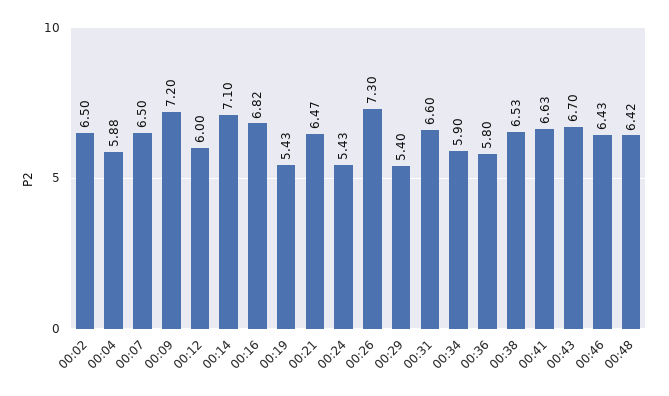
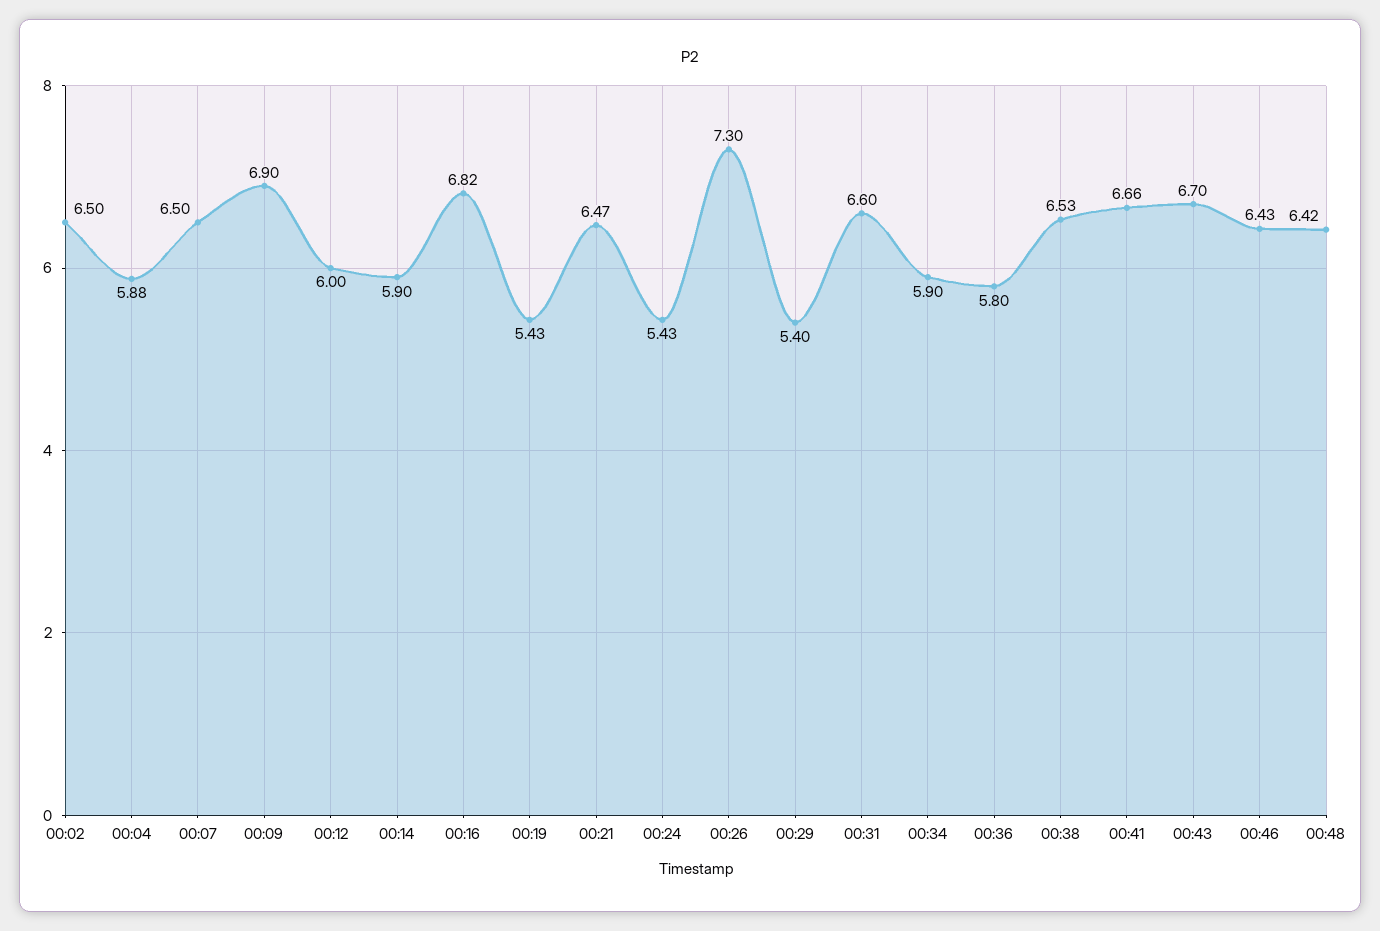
  {
    "00:02": 6.5,
    "00:04": 5.88,
    "00:07": 6.5,
-   "00:09": 7.2,
+   "00:09": 6.9,
    "00:12": 6,
-   "00:14": 7.1,
+   "00:14": 5.9,
    "00:16": 6.82,
    "00:19": 5.43,
    "00:21": 6.47,
    "00:24": 5.43,
    "00:26": 7.3,
    "00:29": 5.4,
    "00:31": 6.6,
    "00:34": 5.9,
    "00:36": 5.8,
    "00:38": 6.53,
-   "00:41": 6.63,
+   "00:41": 6.66,
    "00:43": 6.7,
    "00:46": 6.43,
    "00:48": 6.42
  }

